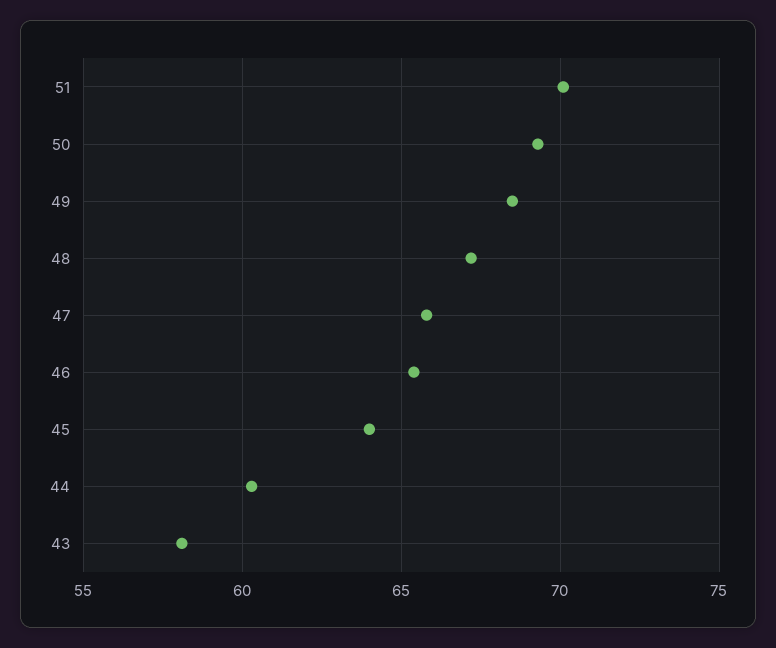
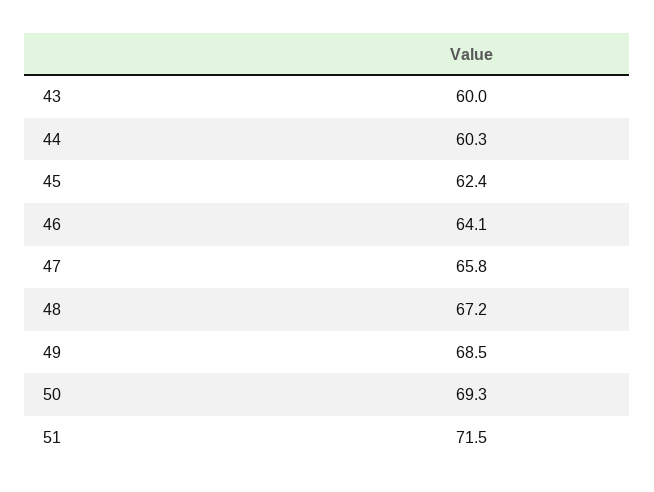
  {
-   "51": 70,
+   "51": 71.5,
    "50": 69.3,
    "49": 68.5,
    "48": 67.2,
    "47": 65.8,
-   "46": 65.5,
+   "46": 64.1,
-   "45": 64,
+   "45": 62.4,
    "44": 60.3,
-   "43": 58
+   "43": 60
  }

